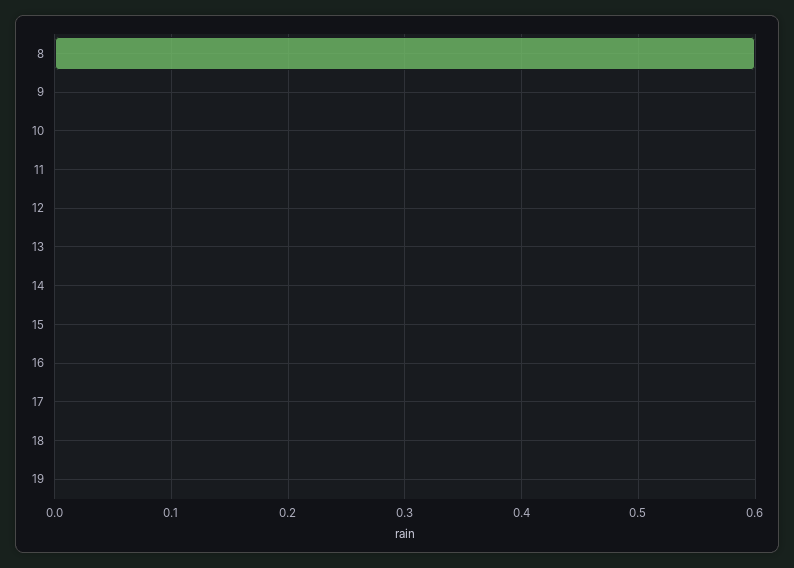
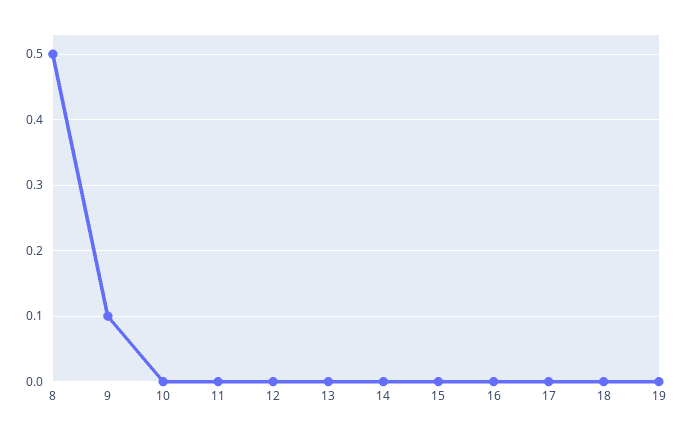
  {
-   "8": 0.6,
+   "8": 0.5,
-   "9": 0,
+   "9": 0.1,
    "10": 0,
    "11": 0,
    "12": 0,
    "13": 0,
    "14": 0,
    "15": 0,
    "16": 0,
    "17": 0,
    "18": 0,
    "19": 0
  }

